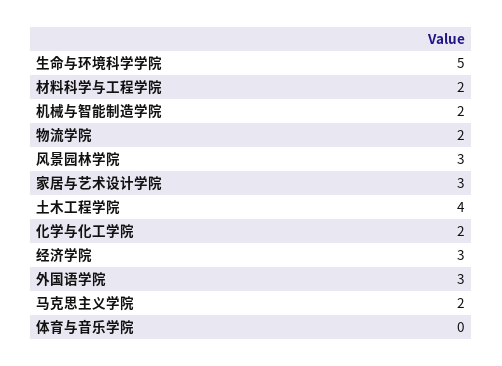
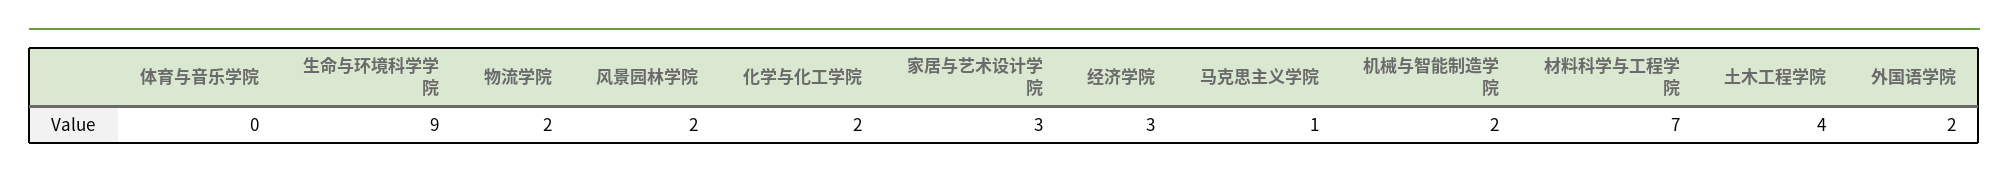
  {
-   "生命与环境科学学院": 5,
+   "生命与环境科学学院": 9,
-   "材料科学与工程学院": 2,
+   "材料科学与工程学院": 7,
    "机械与智能制造学院": 2,
    "物流学院": 2,
-   "风景园林学院": 3,
+   "风景园林学院": 2,
    "家居与艺术设计学院": 3,
    "土木工程学院": 4,
    "化学与化工学院": 2,
    "经济学院": 3,
-   "外国语学院": 3,
+   "外国语学院": 2,
-   "马克思主义学院": 2,
+   "马克思主义学院": 1,
    "体育与音乐学院": 0
  }

